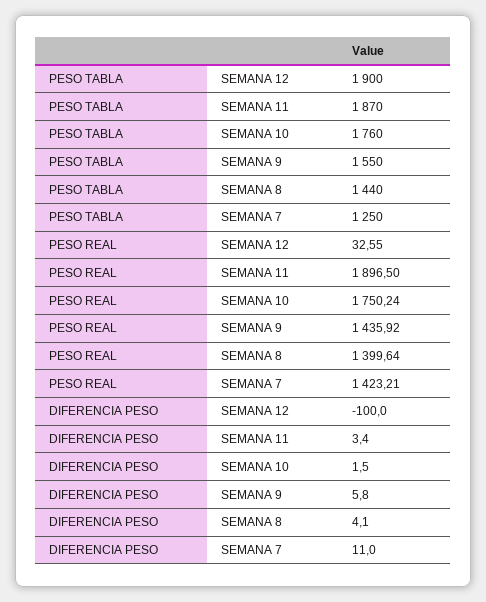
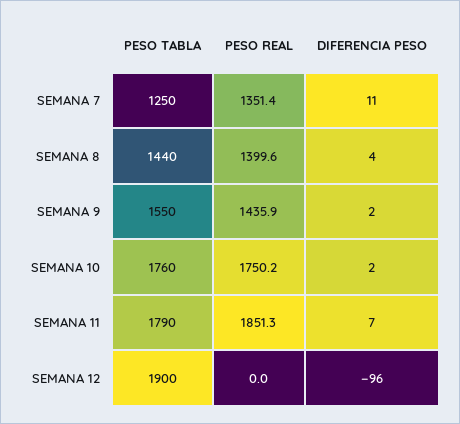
  {
    "PESO TABLA": {
      "SEMANA 12": 1900,
-     "SEMANA 11": 1870,
+     "SEMANA 11": 1790,
      "SEMANA 10": 1760,
      "SEMANA 9": 1550,
      "SEMANA 8": 1440,
      "SEMANA 7": 1250
    },
    "PESO REAL": {
-     "SEMANA 12": 32.55,
+     "SEMANA 12": 0,
-     "SEMANA 11": 1896.5,
+     "SEMANA 11": 1851.3,
      "SEMANA 10": 1750.24,
      "SEMANA 9": 1435.92,
      "SEMANA 8": 1399.64,
-     "SEMANA 7": 1423.21
+     "SEMANA 7": 1351.4
    },
    "DIFERENCIA PESO": {
-     "SEMANA 12": -100,
+     "SEMANA 12": -96,
-     "SEMANA 11": 3.4,
+     "SEMANA 11": 7,
      "SEMANA 10": 1.5,
-     "SEMANA 9": 5.8,
+     "SEMANA 9": 2,
      "SEMANA 8": 4.1,
      "SEMANA 7": 11
    }
  }

